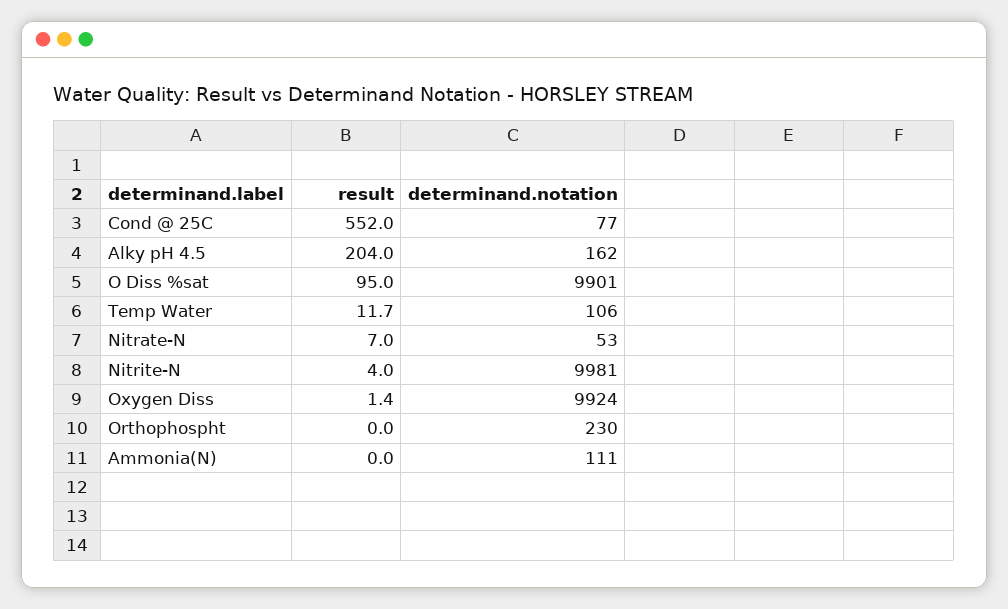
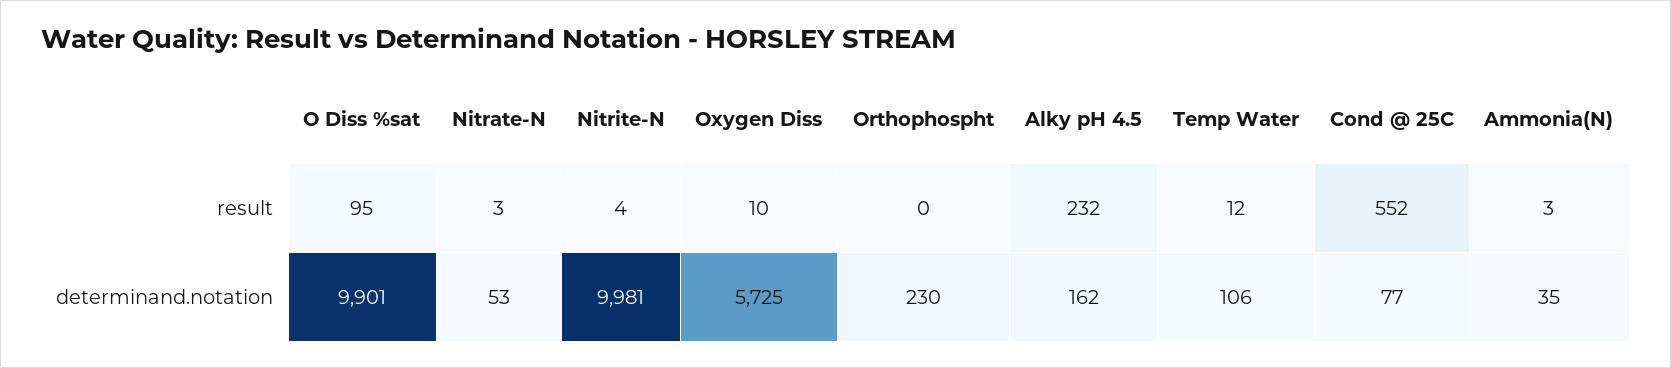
  {
    "result": {
      "Cond @ 25C": 552,
-     "Alky pH 4.5": 204,
+     "Alky pH 4.5": 232,
      "O Diss %sat": 95,
      "Temp Water": 11.7,
-     "Nitrate-N": 7,
+     "Nitrate-N": 3,
      "Nitrite-N": 4,
-     "Oxygen Diss": 1.4,
+     "Oxygen Diss": 10,
      "Orthophospht": 0,
-     "Ammonia(N)": 0
+     "Ammonia(N)": 3
    },
    "determinand.notation": {
      "Cond @ 25C": 77,
      "Alky pH 4.5": 162,
      "O Diss %sat": 9901,
      "Temp Water": 106,
      "Nitrate-N": 53,
      "Nitrite-N": 9981,
-     "Oxygen Diss": 9924,
+     "Oxygen Diss": 5725,
      "Orthophospht": 230,
-     "Ammonia(N)": 111
+     "Ammonia(N)": 35
    }
  }

